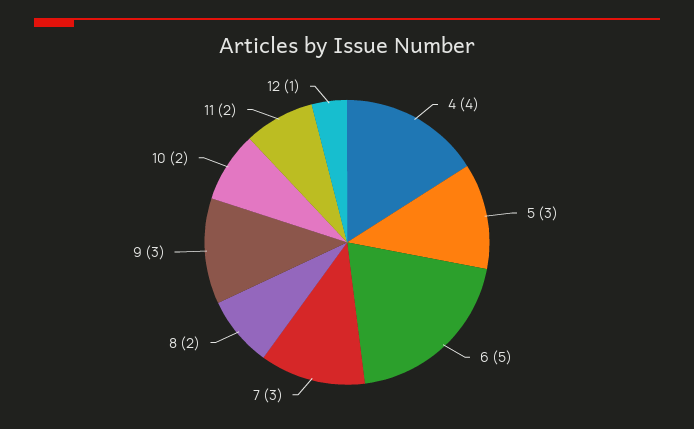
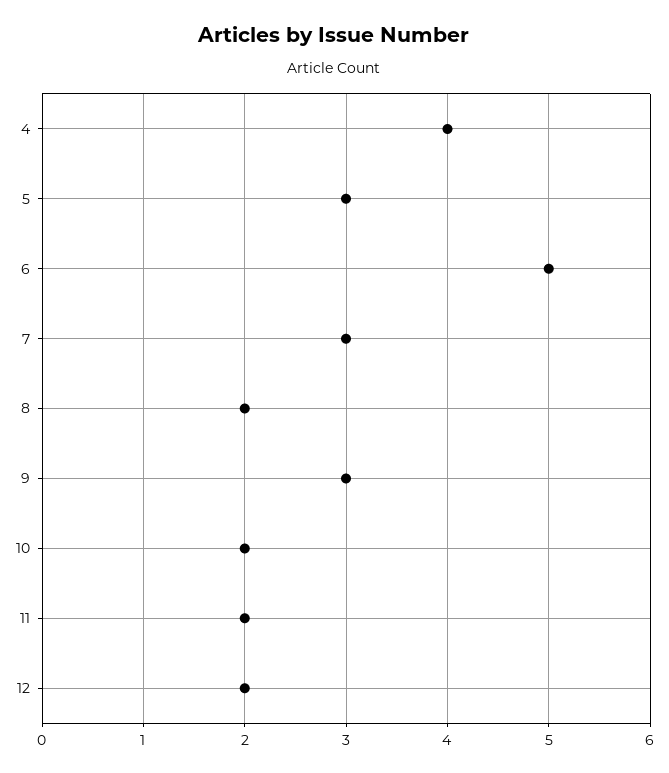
  {
    "4": 4,
    "5": 3,
    "6": 5,
    "7": 3,
    "8": 2,
    "9": 3,
    "10": 2,
    "11": 2,
-   "12": 1
+   "12": 2
  }

